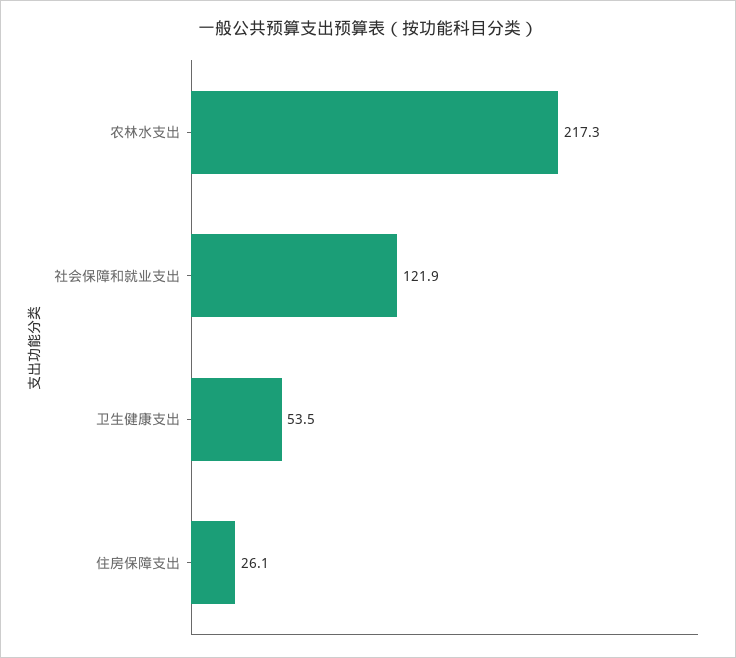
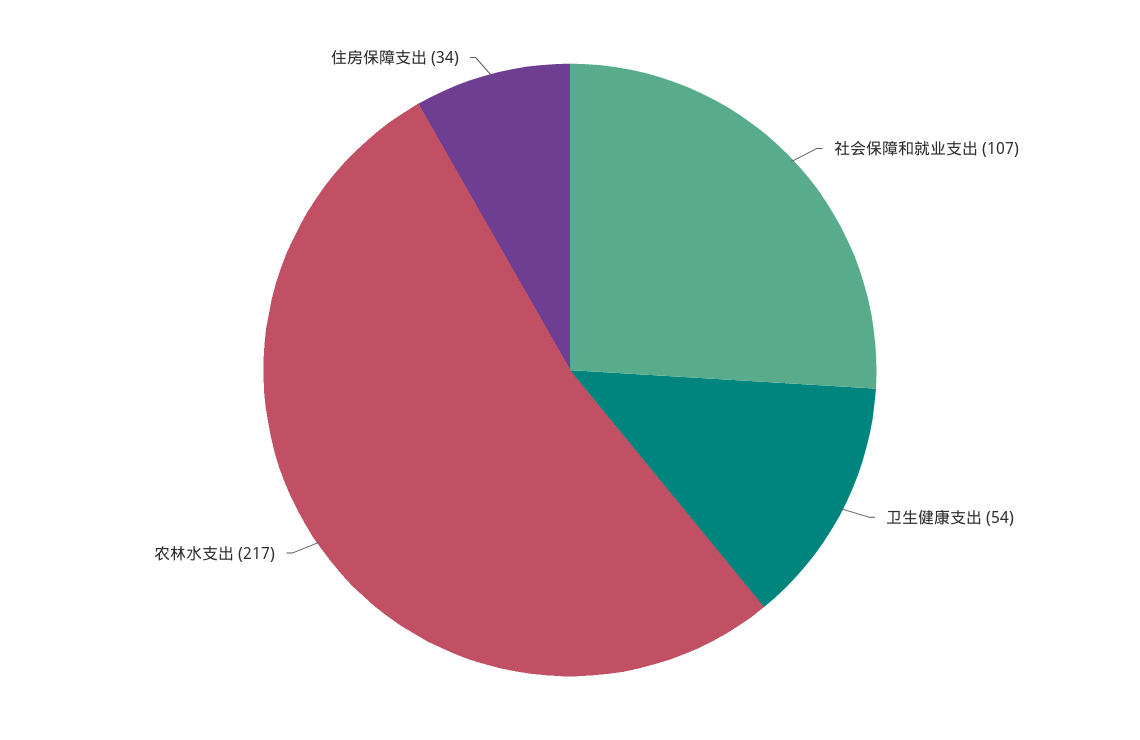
  {
    "农林水支出": 217.3,
-   "社会保障和就业支出": 121.9,
+   "社会保障和就业支出": 107,
    "卫生健康支出": 53.5,
-   "住房保障支出": 26.1
+   "住房保障支出": 34
  }

